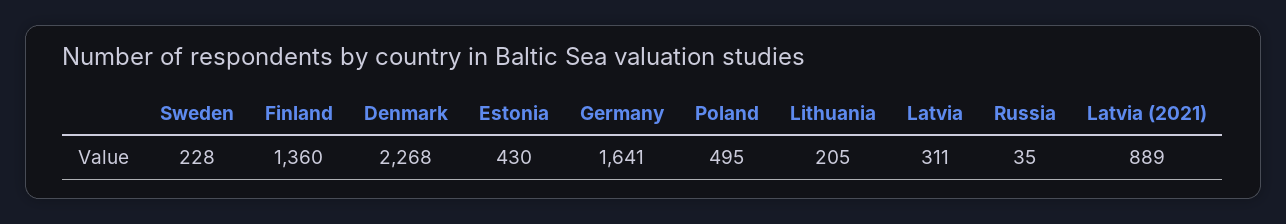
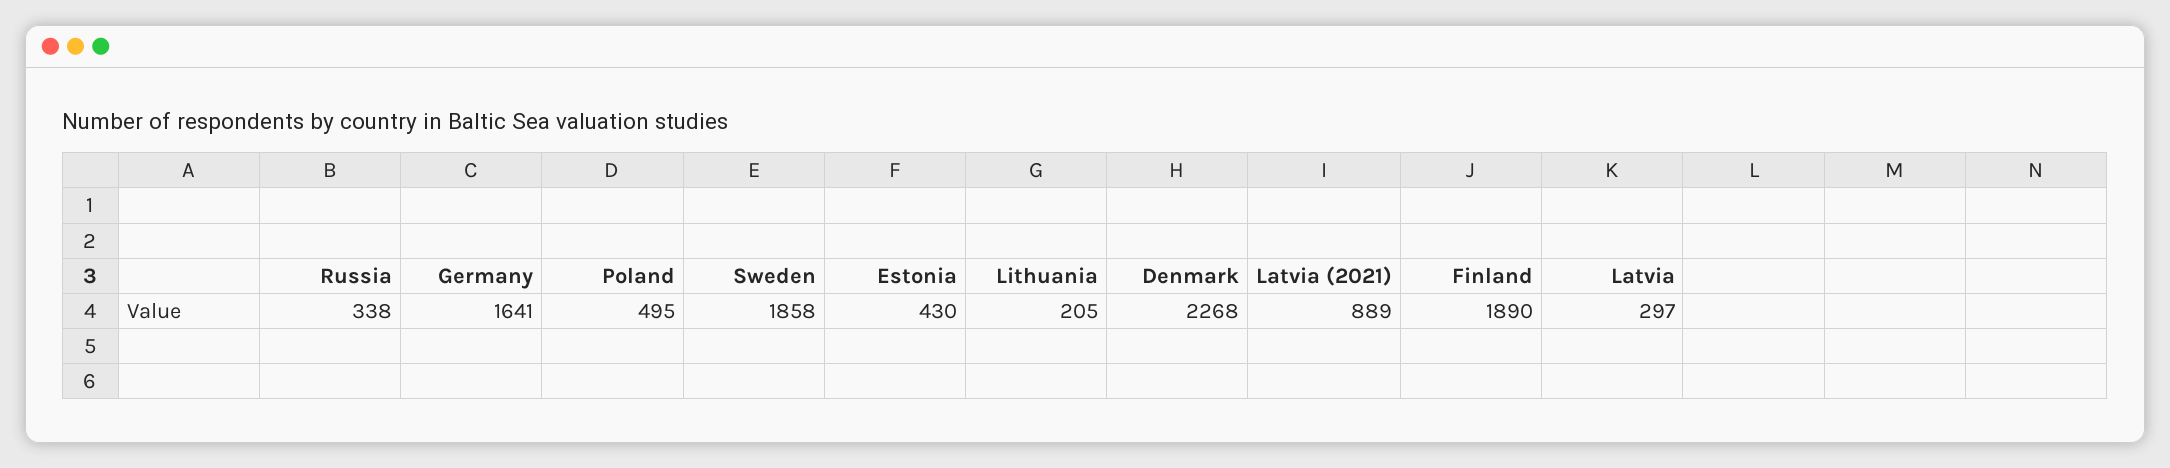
  {
-   "Sweden": 228,
+   "Sweden": 1858,
-   "Finland": 1360,
+   "Finland": 1890,
    "Denmark": 2268,
    "Estonia": 430,
    "Germany": 1641,
    "Poland": 495,
    "Lithuania": 205,
-   "Latvia": 311,
+   "Latvia": 297,
-   "Russia": 35,
+   "Russia": 338,
    "Latvia (2021)": 889
  }

